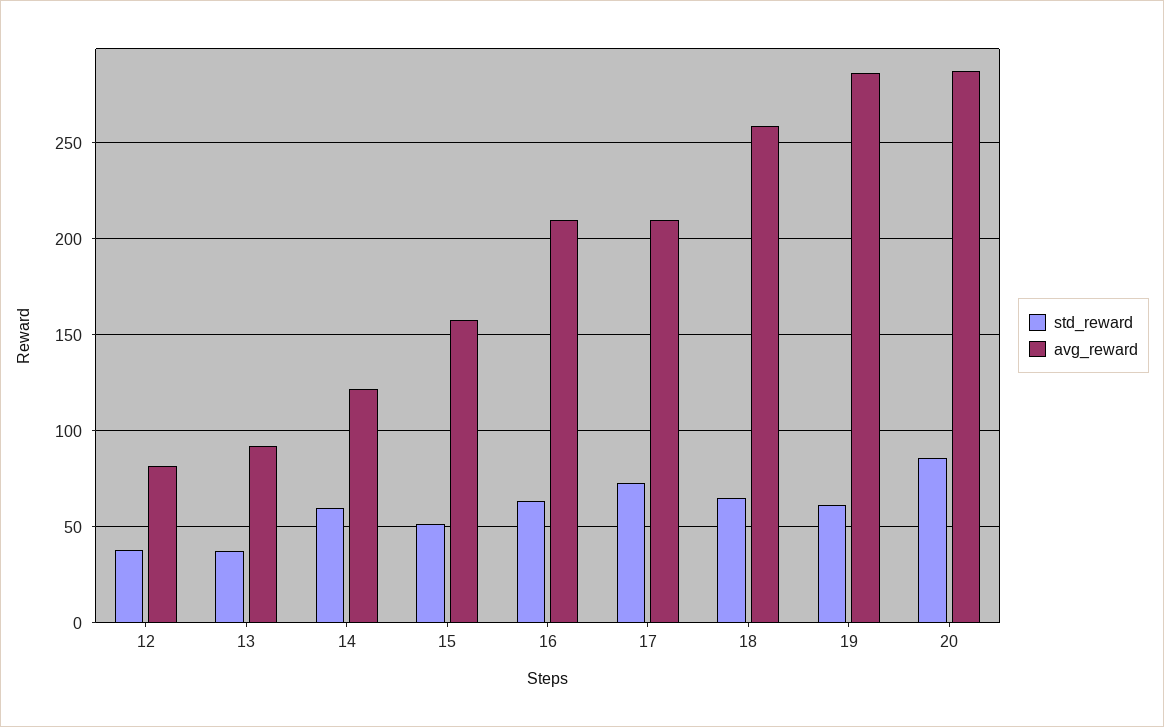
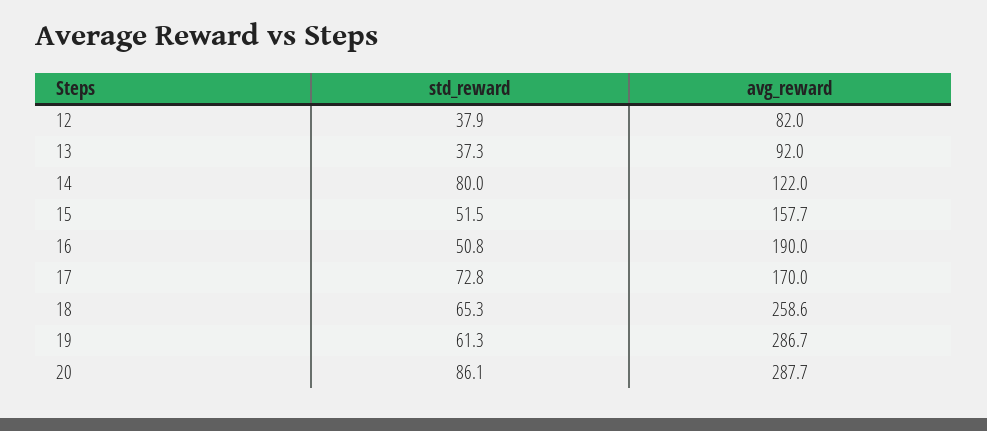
  {
    "std_reward": {
      "12": 37.9,
      "13": 37.3,
-     "14": 60,
+     "14": 80,
      "15": 51.5,
-     "16": 65,
+     "16": 50.8,
      "17": 72.8,
      "18": 65.3,
      "19": 61.3,
      "20": 86.1
    },
    "avg_reward": {
      "12": 82,
      "13": 92,
      "14": 122,
      "15": 157.7,
-     "16": 210,
+     "16": 190,
-     "17": 210,
+     "17": 170,
      "18": 258.6,
      "19": 286.7,
      "20": 287.7
    }
  }

